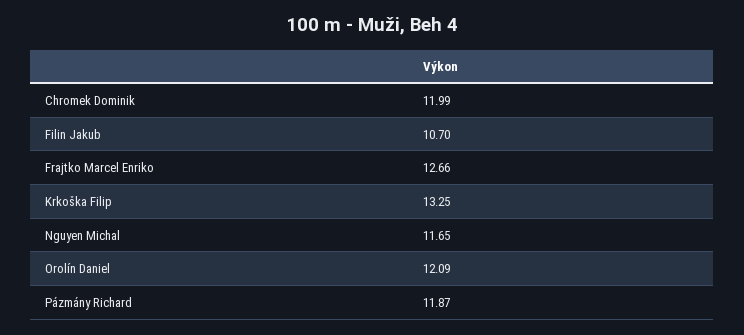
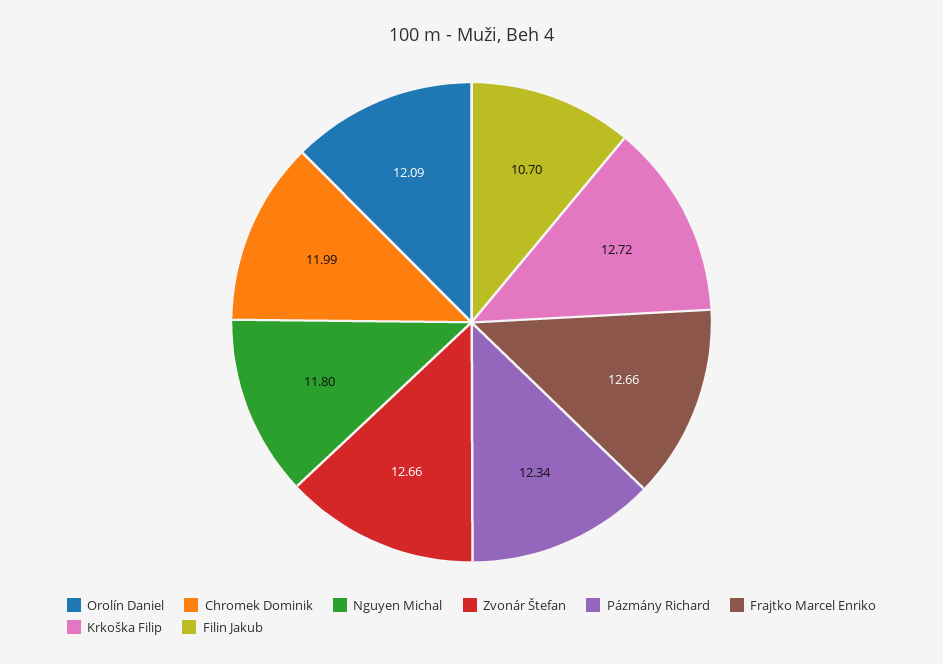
  {
    "Chromek Dominik": 11.99,
    "Filin Jakub": 10.7,
    "Frajtko Marcel Enriko": 12.66,
-   "Krkoška Filip": 13.25,
+   "Krkoška Filip": 12.72,
-   "Nguyen Michal": 11.65,
+   "Nguyen Michal": 11.8,
    "Orolín Daniel": 12.09,
-   "Pázmány Richard": 11.87
+   "Pázmány Richard": 12.34,
+   "Zvonár Štefan": 12.66
  }

